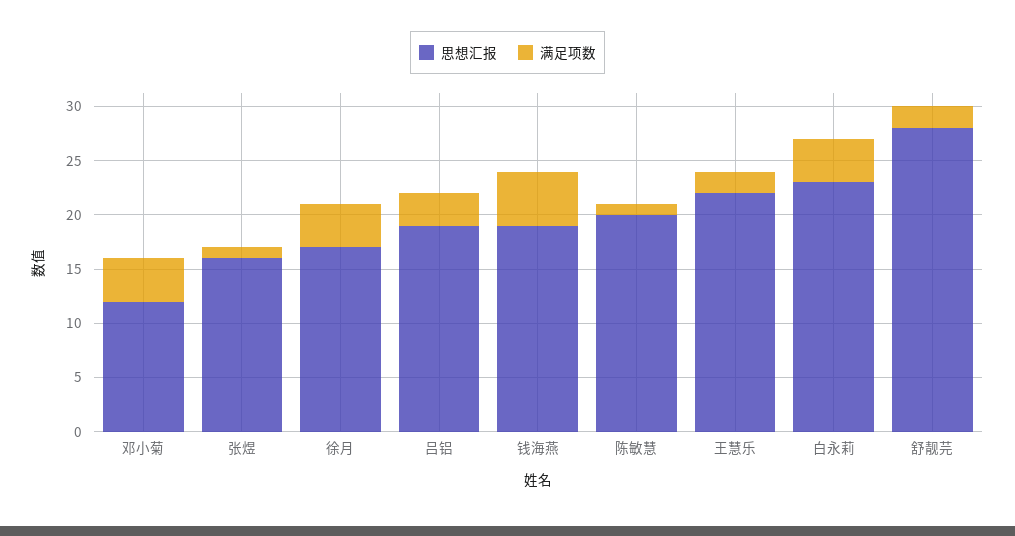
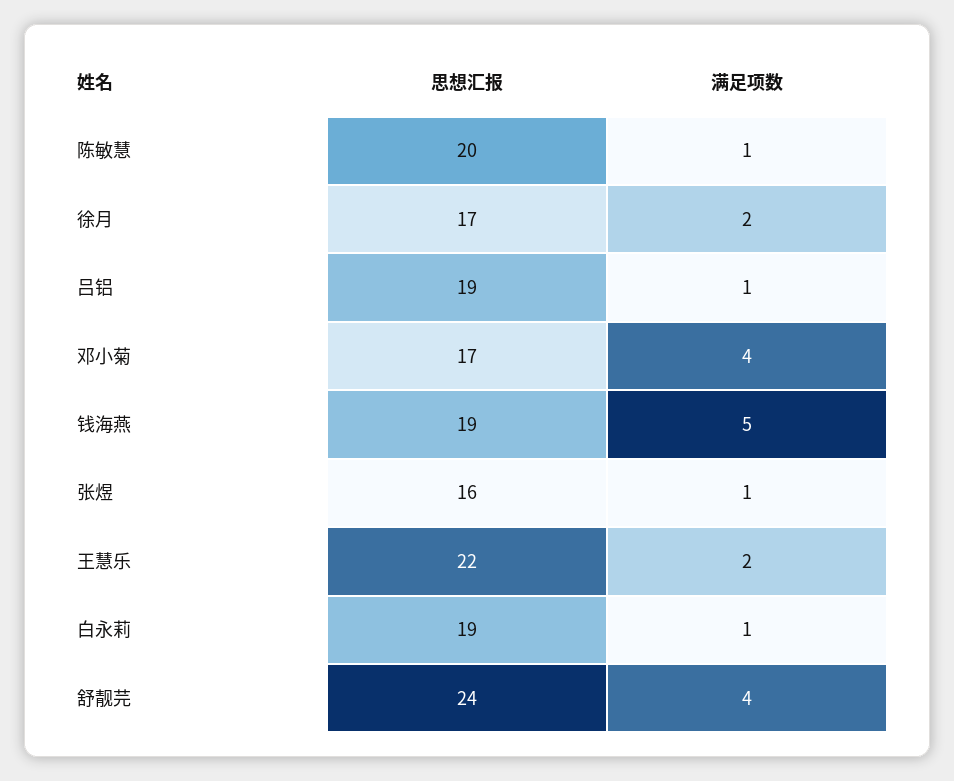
  {
    "思想汇报": {
-     "邓小菊": 12,
+     "邓小菊": 17,
      "张煜": 16,
      "徐月": 17,
      "吕铝": 19,
      "钱海燕": 19,
      "陈敏慧": 20,
      "王慧乐": 22,
-     "白永莉": 23,
+     "白永莉": 19,
-     "舒靓芫": 28
+     "舒靓芫": 24
    },
    "满足项数": {
      "邓小菊": 4,
      "张煜": 1,
-     "徐月": 4,
+     "徐月": 2,
-     "吕铝": 3,
+     "吕铝": 1,
      "钱海燕": 5,
      "陈敏慧": 1,
      "王慧乐": 2,
-     "白永莉": 4,
+     "白永莉": 1,
-     "舒靓芫": 2
+     "舒靓芫": 4
    }
  }

